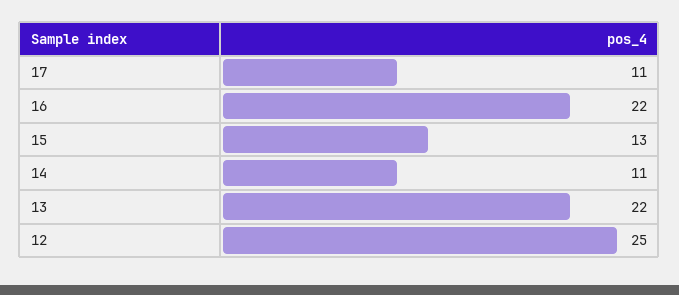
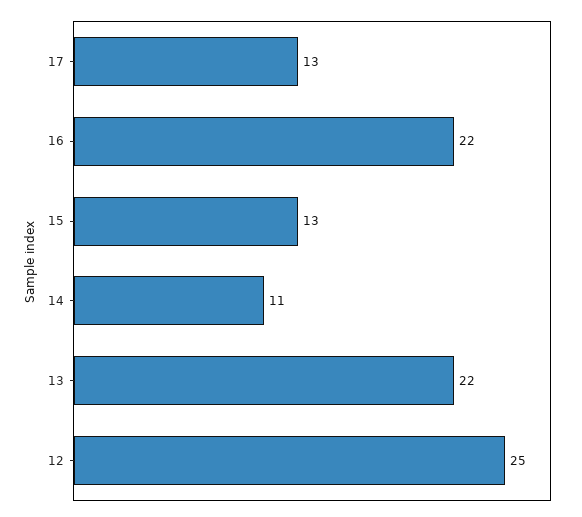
  {
-   "17": 11,
+   "17": 13,
    "16": 22,
    "15": 13,
    "14": 11,
    "13": 22,
    "12": 25
  }

